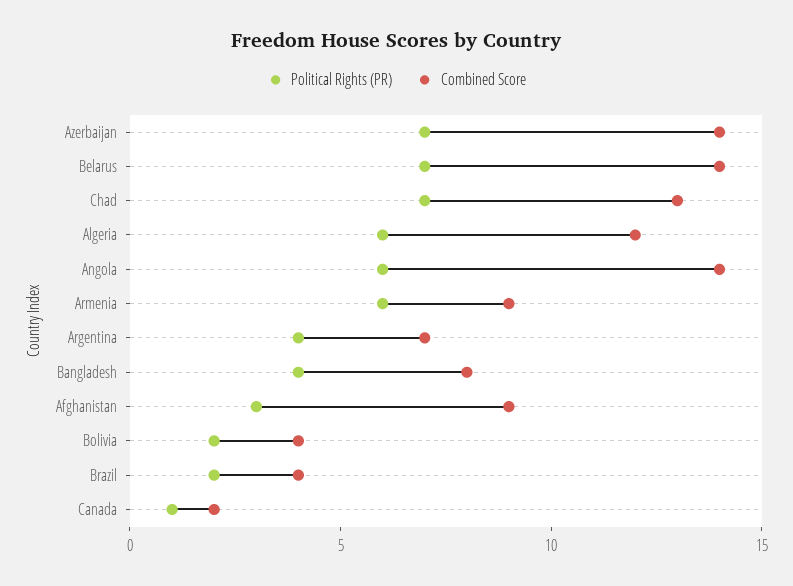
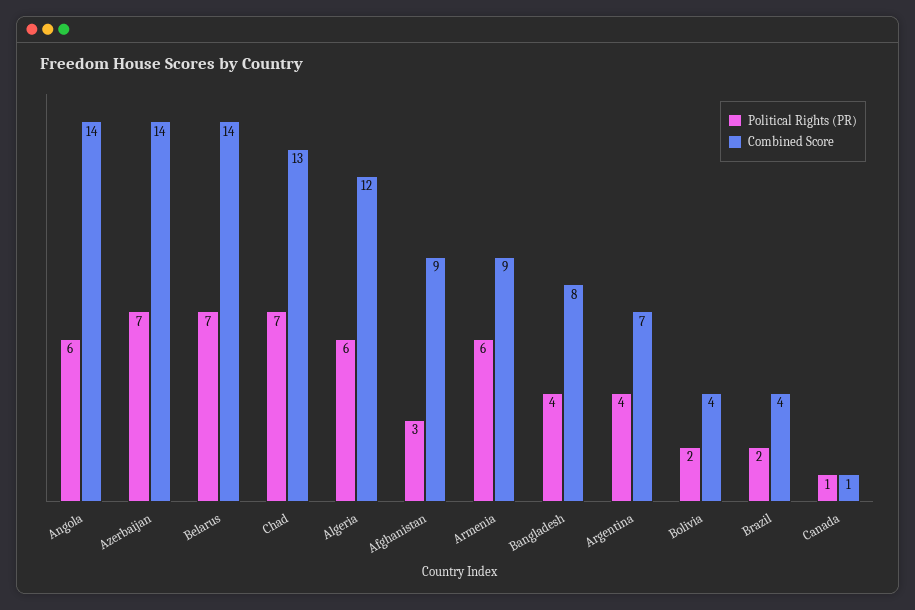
  {
    "Political Rights (PR)": {
      "Azerbaijan": 7,
      "Belarus": 7,
      "Chad": 7,
      "Algeria": 6,
      "Angola": 6,
      "Armenia": 6,
      "Argentina": 4,
      "Bangladesh": 4,
      "Afghanistan": 3,
      "Bolivia": 2,
      "Brazil": 2,
      "Canada": 1
    },
    "Combined Score": {
      "Azerbaijan": 14,
      "Belarus": 14,
      "Chad": 13,
      "Algeria": 12,
      "Angola": 14,
      "Armenia": 9,
      "Argentina": 7,
      "Bangladesh": 8,
      "Afghanistan": 9,
      "Bolivia": 4,
      "Brazil": 4,
-     "Canada": 2
+     "Canada": 1
    }
  }

